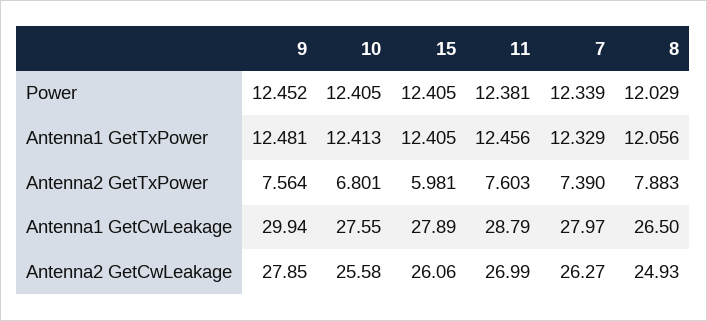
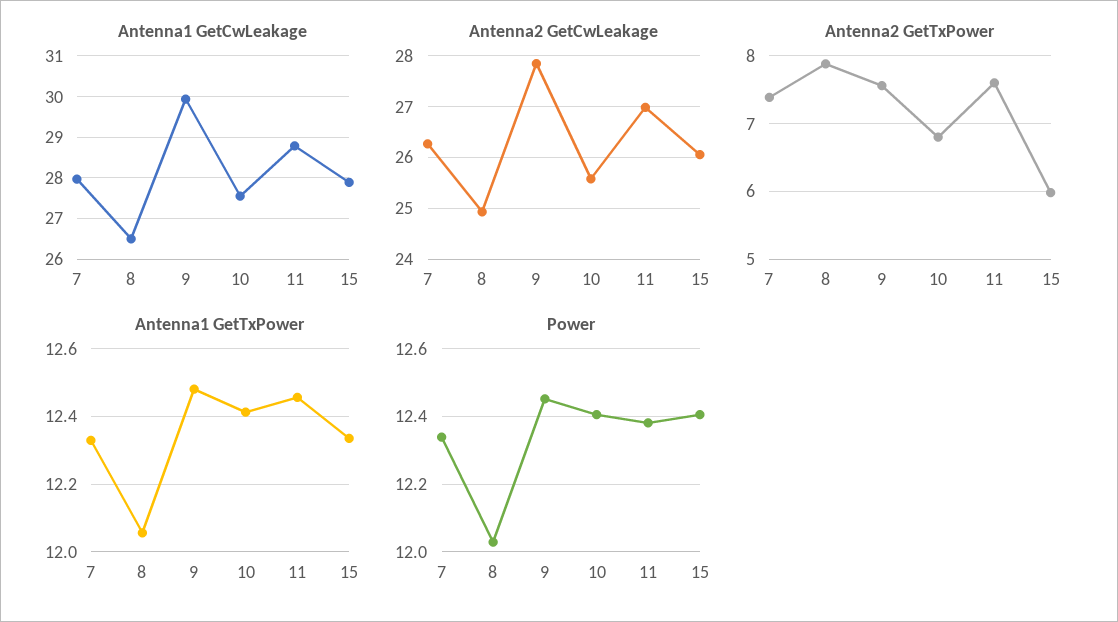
  {
    "Power": {
      "9": 12.452,
      "10": 12.405,
      "15": 12.405,
      "11": 12.381,
      "7": 12.339,
      "8": 12.029
    },
    "Antenna1 GetTxPower": {
      "9": 12.481,
      "10": 12.413,
-     "15": 12.405,
+     "15": 12.34,
      "11": 12.456,
      "7": 12.329,
      "8": 12.056
    },
    "Antenna2 GetTxPower": {
      "9": 7.564,
      "10": 6.801,
      "15": 5.981,
      "11": 7.603,
      "7": 7.39,
      "8": 7.883
    },
    "Antenna1 GetCwLeakage": {
      "9": 29.94,
      "10": 27.55,
      "15": 27.89,
      "11": 28.79,
      "7": 27.97,
      "8": 26.5
    },
    "Antenna2 GetCwLeakage": {
      "9": 27.85,
      "10": 25.58,
      "15": 26.06,
      "11": 26.99,
      "7": 26.27,
      "8": 24.93
    }
  }

